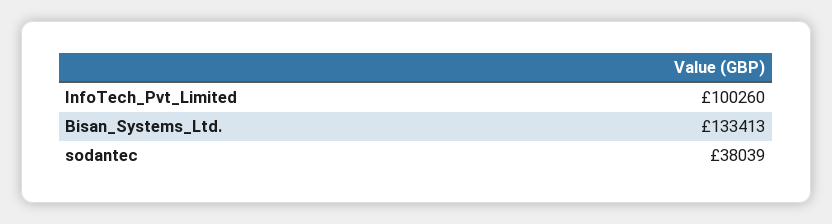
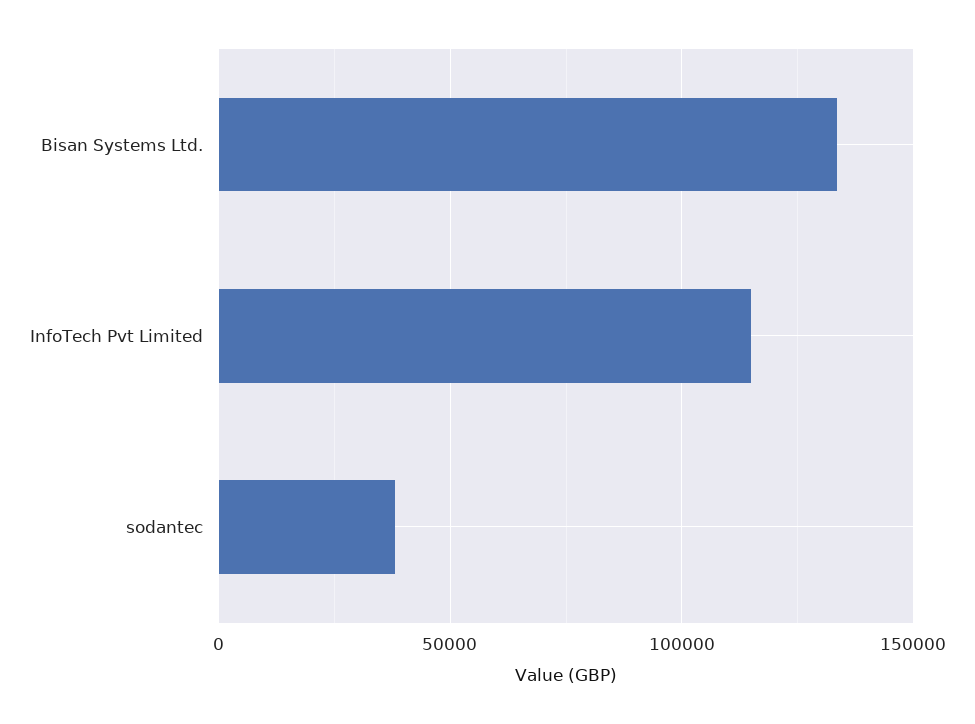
  {
-   "InfoTech_Pvt_Limited": 100260,
+   "InfoTech_Pvt_Limited": 115000,
    "Bisan_Systems_Ltd.": 133413,
    "sodantec": 38039
  }

